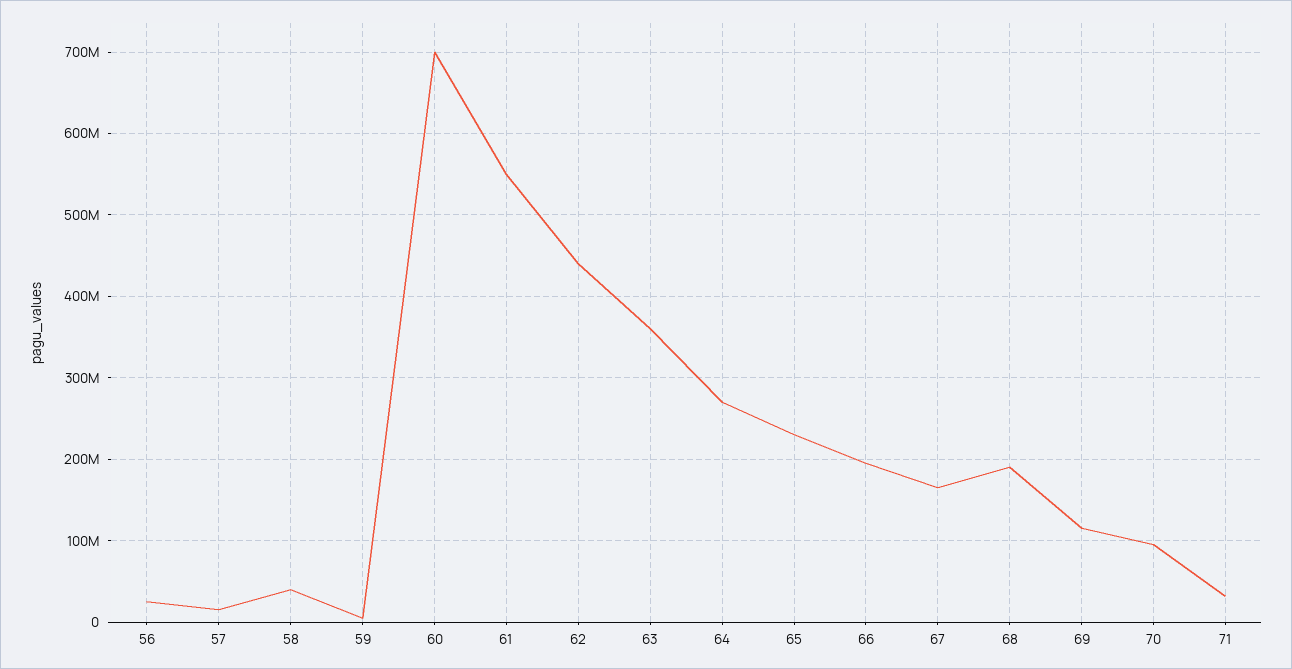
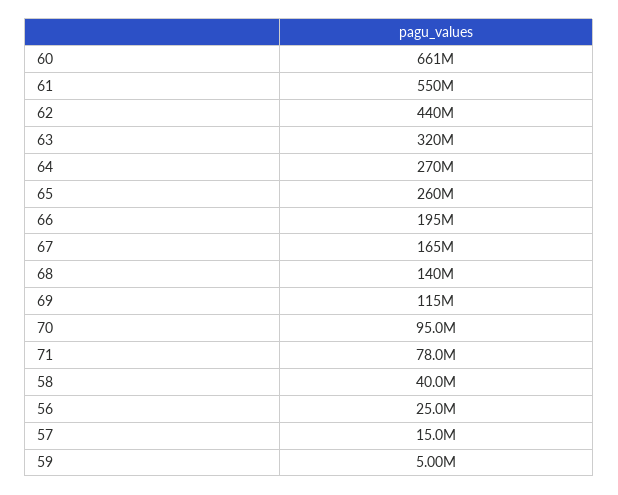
  {
    "56": 25000000,
    "57": 15000000,
    "58": 40000000,
    "59": 5000000,
-   "60": 700000000,
+   "60": 661000000,
    "61": 550000000,
    "62": 440000000,
-   "63": 360000000,
+   "63": 320000000,
    "64": 270000000,
-   "65": 230000000,
+   "65": 260000000,
    "66": 195000000,
    "67": 165000000,
-   "68": 190000000,
+   "68": 140000000,
    "69": 115000000,
    "70": 95000000,
-   "71": 30000000
+   "71": 78000000
  }

